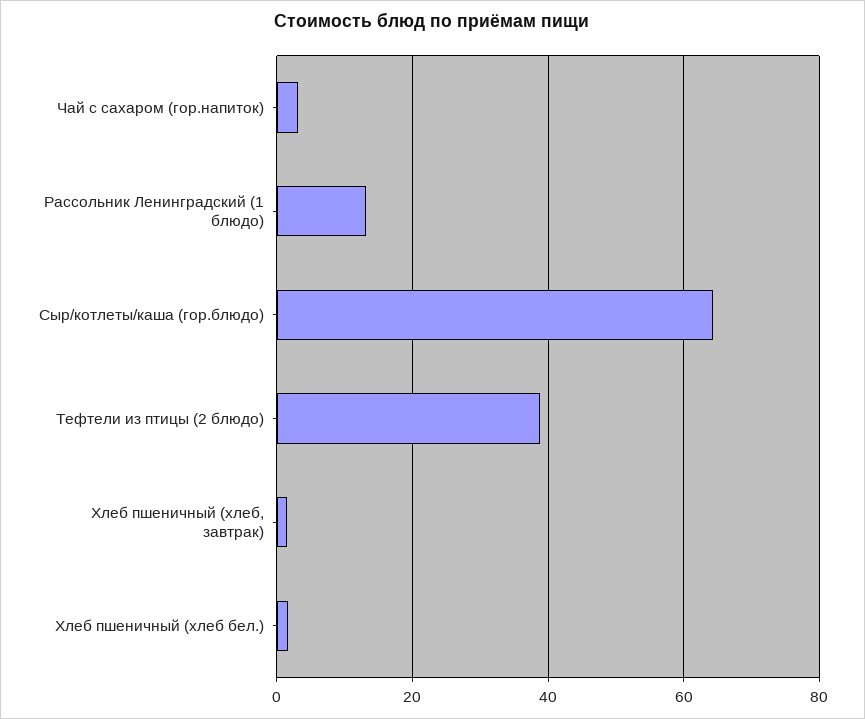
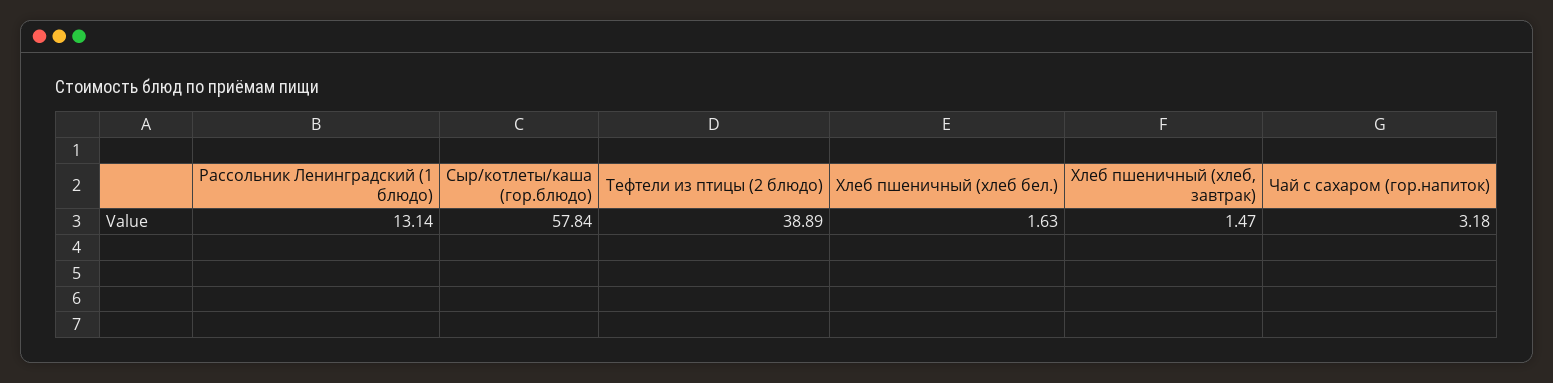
  {
    "Чай с сахаром (гор.напиток)": 3.18,
    "Рассольник Ленинградский (1 блюдо)": 13.14,
-   "Сыр/котлеты/каша (гор.блюдо)": 64,
+   "Сыр/котлеты/каша (гор.блюдо)": 57.84,
    "Тефтели из птицы (2 блюдо)": 38.89,
    "Хлеб пшеничный (хлеб, завтрак)": 1.47,
    "Хлеб пшеничный (хлеб бел.)": 1.63
  }

